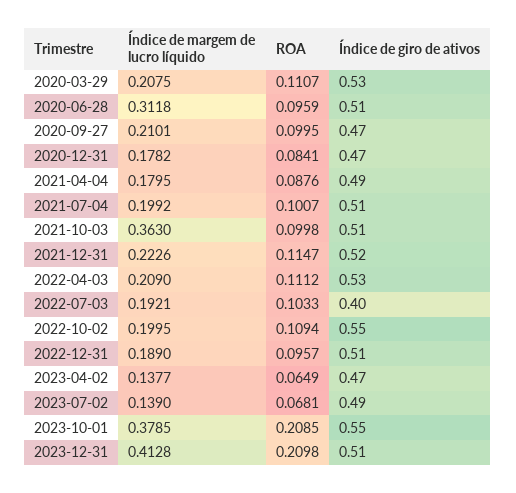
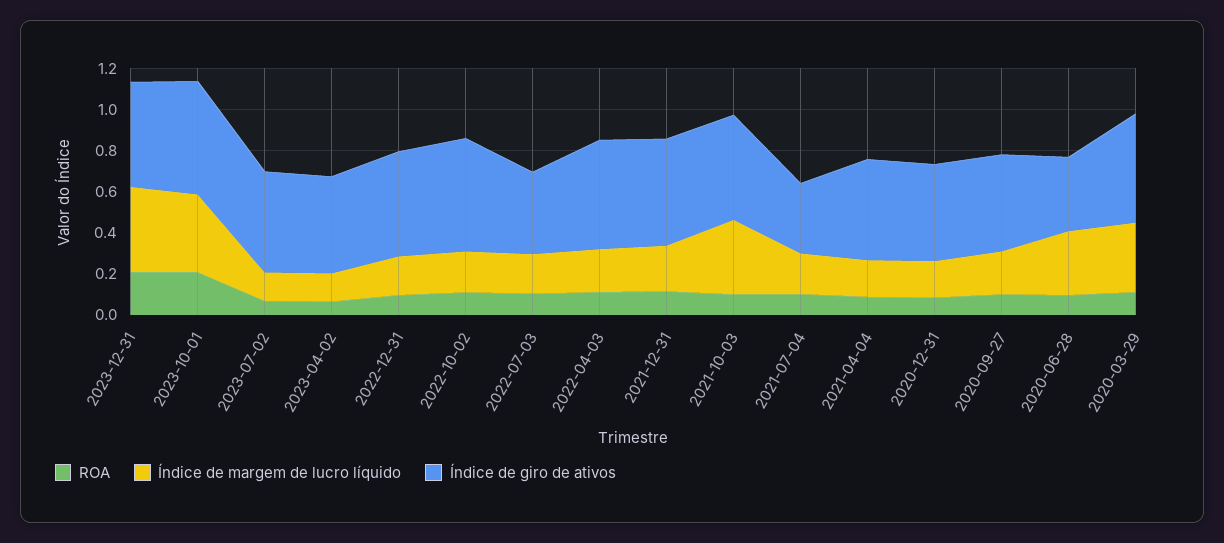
  {
    "Índice de margem de lucro líquido": {
-     "2020-03-29": 0.2075,
+     "2020-03-29": 0.35,
      "2020-06-28": 0.3118,
      "2020-09-27": 0.2101,
      "2020-12-31": 0.1782,
      "2021-04-04": 0.1795,
      "2021-07-04": 0.1992,
      "2021-10-03": 0.363,
      "2021-12-31": 0.2226,
      "2022-04-03": 0.209,
      "2022-07-03": 0.1921,
      "2022-10-02": 0.1995,
      "2022-12-31": 0.189,
      "2023-04-02": 0.1377,
      "2023-07-02": 0.139,
      "2023-10-01": 0.3785,
      "2023-12-31": 0.4128
    },
    "ROA": {
      "2020-03-29": 0.1107,
      "2020-06-28": 0.0959,
      "2020-09-27": 0.0995,
      "2020-12-31": 0.0841,
      "2021-04-04": 0.0876,
      "2021-07-04": 0.1007,
      "2021-10-03": 0.0998,
      "2021-12-31": 0.1147,
      "2022-04-03": 0.1112,
      "2022-07-03": 0.1033,
      "2022-10-02": 0.1094,
      "2022-12-31": 0.0957,
      "2023-04-02": 0.0649,
      "2023-07-02": 0.0681,
      "2023-10-01": 0.2085,
      "2023-12-31": 0.2098
    },
    "Índice de giro de ativos": {
      "2020-03-29": 0.53,
-     "2020-06-28": 0.51,
+     "2020-06-28": 0.35,
      "2020-09-27": 0.47,
      "2020-12-31": 0.47,
      "2021-04-04": 0.49,
-     "2021-07-04": 0.51,
+     "2021-07-04": 0.35,
      "2021-10-03": 0.51,
      "2021-12-31": 0.52,
      "2022-04-03": 0.53,
      "2022-07-03": 0.4,
      "2022-10-02": 0.55,
      "2022-12-31": 0.51,
      "2023-04-02": 0.47,
      "2023-07-02": 0.49,
      "2023-10-01": 0.55,
      "2023-12-31": 0.51
    }
  }

